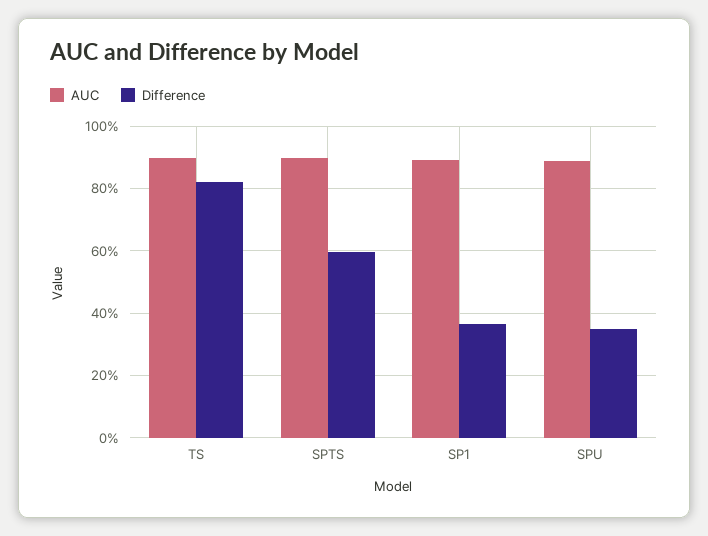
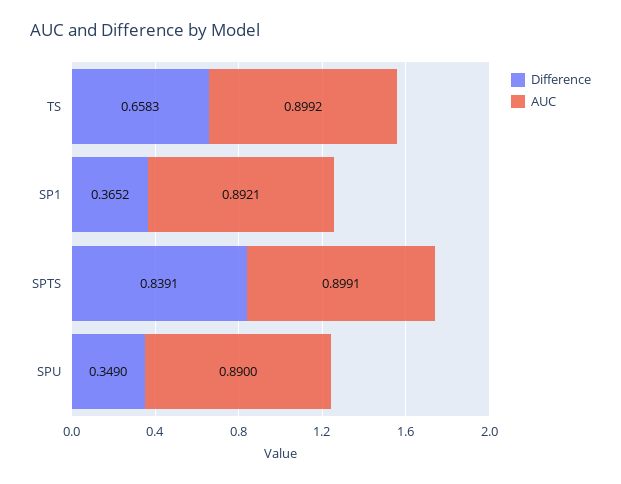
  {
    "AUC": {
      "TS": 0.8992,
      "SPTS": 0.8991,
      "SP1": 0.8921,
      "SPU": 0.89
    },
    "Difference": {
-     "TS": 0.82,
+     "TS": 0.6583,
-     "SPTS": 0.6,
+     "SPTS": 0.8391,
      "SP1": 0.3652,
      "SPU": 0.349
    }
  }

